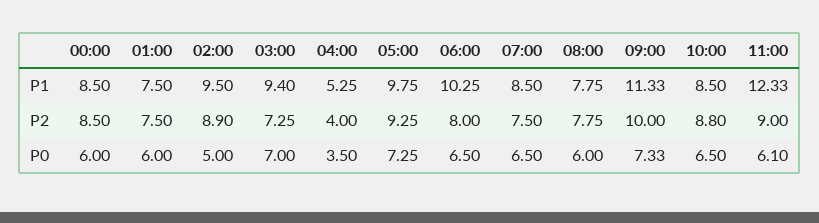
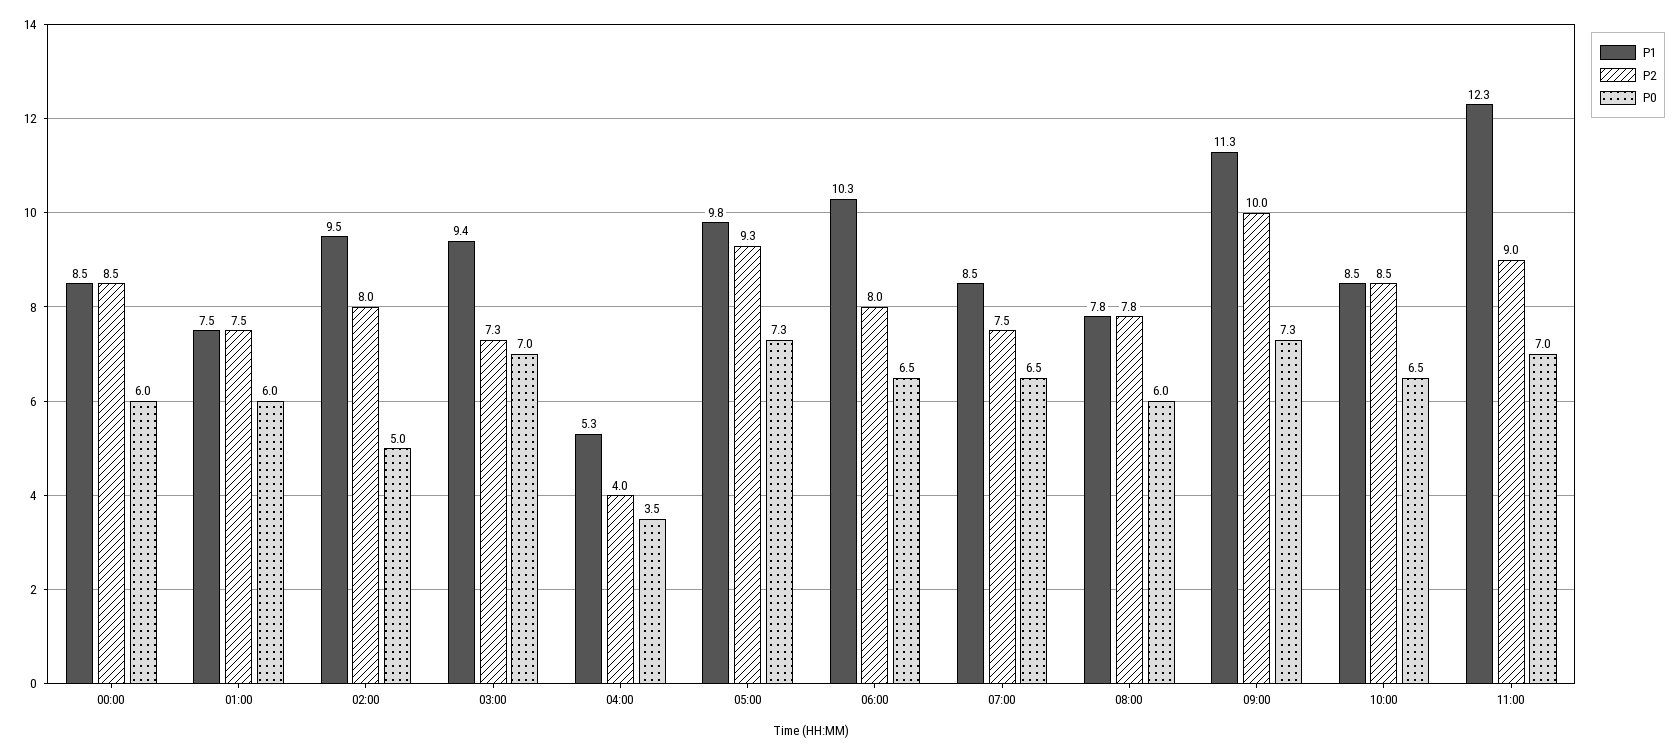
  {
    "P1": {
      "00:00": 8.5,
      "01:00": 7.5,
      "02:00": 9.5,
      "03:00": 9.4,
      "04:00": 5.25,
      "05:00": 9.75,
      "06:00": 10.25,
      "07:00": 8.5,
      "08:00": 7.75,
      "09:00": 11.33,
      "10:00": 8.5,
      "11:00": 12.33
    },
    "P2": {
      "00:00": 8.5,
      "01:00": 7.5,
-     "02:00": 8.9,
+     "02:00": 8,
      "03:00": 7.25,
      "04:00": 4,
      "05:00": 9.25,
      "06:00": 8,
      "07:00": 7.5,
      "08:00": 7.75,
      "09:00": 10,
-     "10:00": 8.8,
+     "10:00": 8.5,
      "11:00": 9
    },
    "P0": {
      "00:00": 6,
      "01:00": 6,
      "02:00": 5,
      "03:00": 7,
      "04:00": 3.5,
      "05:00": 7.25,
      "06:00": 6.5,
      "07:00": 6.5,
      "08:00": 6,
      "09:00": 7.33,
      "10:00": 6.5,
-     "11:00": 6.1
+     "11:00": 7
    }
  }

